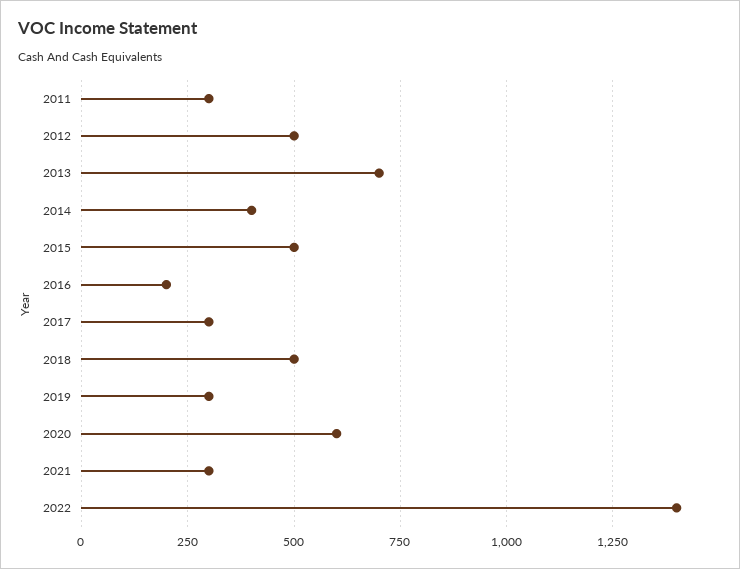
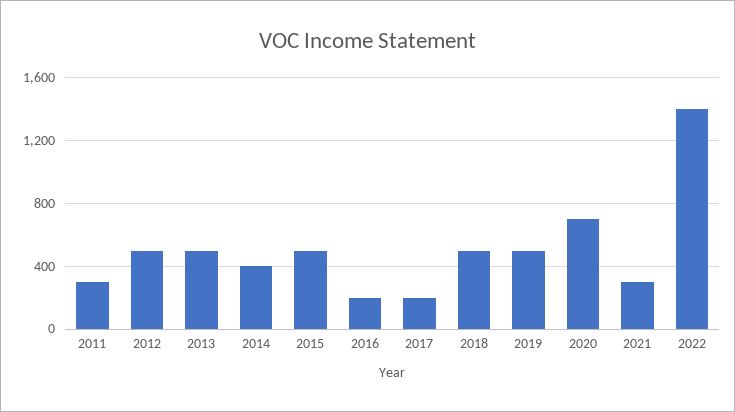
  {
    "2011": 300,
    "2012": 500,
-   "2013": 700,
+   "2013": 500,
    "2014": 400,
    "2015": 500,
    "2016": 200,
-   "2017": 300,
+   "2017": 200,
    "2018": 500,
-   "2019": 300,
+   "2019": 500,
-   "2020": 600,
+   "2020": 700,
    "2021": 300,
    "2022": 1400
  }

